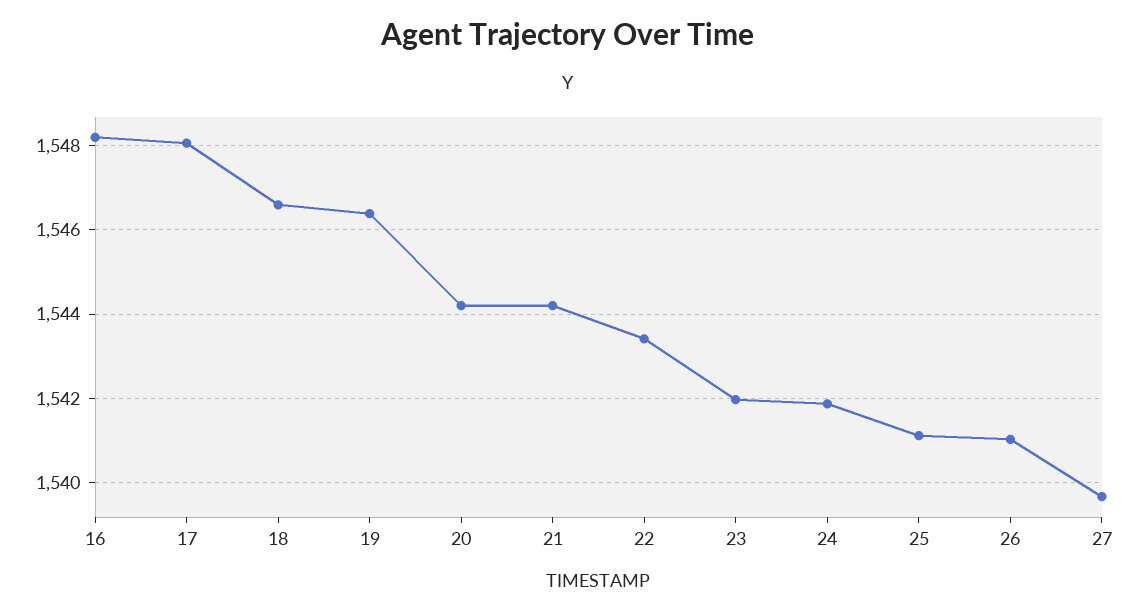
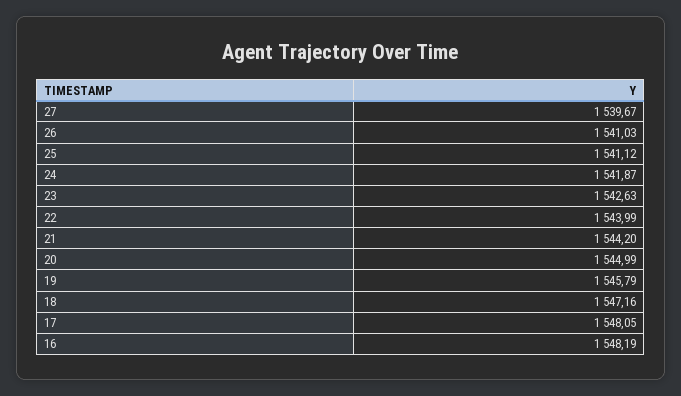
  {
    "16": 1548.19,
    "17": 1548.05,
-   "18": 1546.6,
+   "18": 1547.16,
-   "19": 1546.4,
+   "19": 1545.79,
-   "20": 1544.2,
+   "20": 1544.99,
    "21": 1544.2,
-   "22": 1543.4,
+   "22": 1543.99,
-   "23": 1542,
+   "23": 1542.63,
    "24": 1541.87,
    "25": 1541.12,
    "26": 1541.03,
    "27": 1539.67
  }

